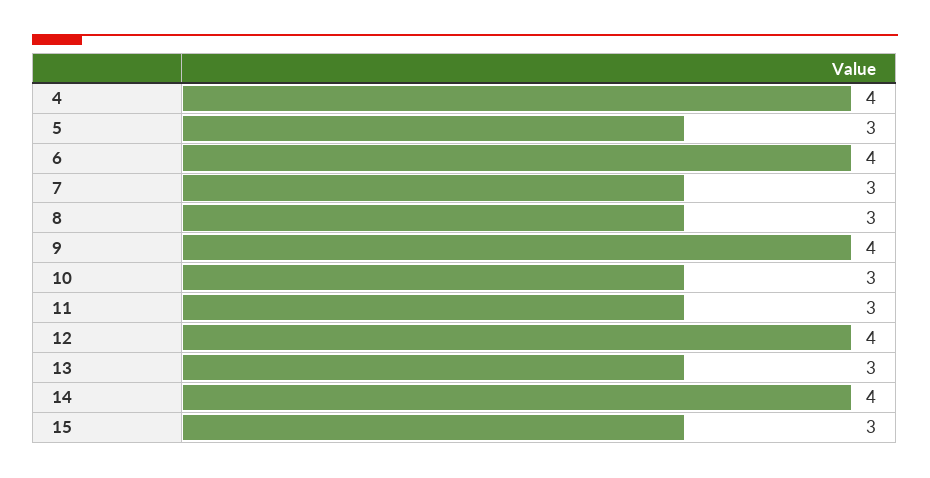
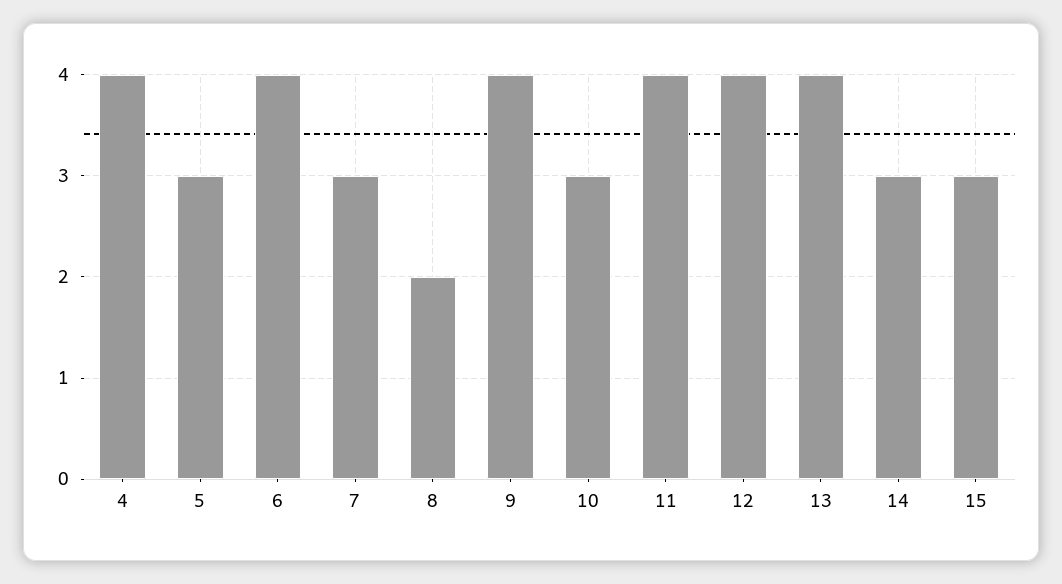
  {
    "4": 4,
    "5": 3,
    "6": 4,
    "7": 3,
-   "8": 3,
+   "8": 2,
    "9": 4,
    "10": 3,
-   "11": 3,
+   "11": 4,
    "12": 4,
-   "13": 3,
+   "13": 4,
-   "14": 4,
+   "14": 3,
    "15": 3
  }

